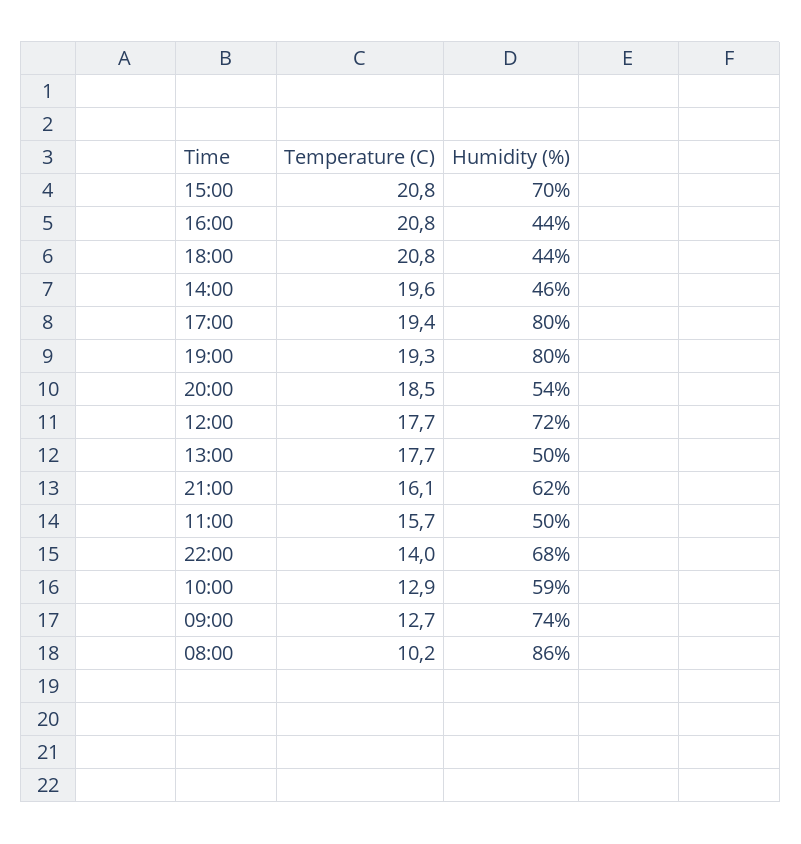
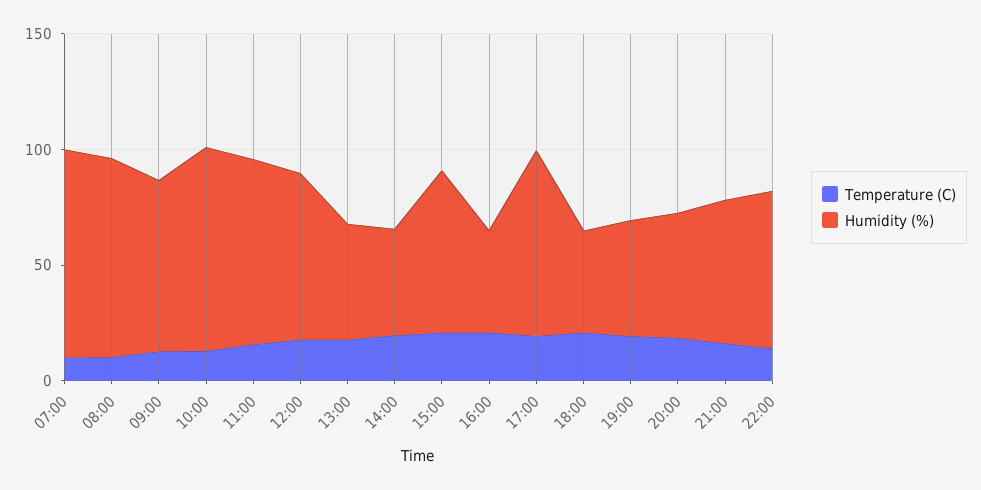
  {
    "Temperature (C)": {
      "15:00": 20.8,
      "16:00": 20.8,
      "18:00": 20.8,
      "14:00": 19.6,
      "17:00": 19.4,
      "19:00": 19.3,
      "20:00": 18.5,
      "12:00": 17.7,
      "13:00": 17.7,
      "21:00": 16.1,
      "11:00": 15.7,
      "22:00": 14,
      "10:00": 12.9,
      "09:00": 12.7,
-     "08:00": 10.2
+     "08:00": 10.2,
+     "07:00": 10
    },
    "Humidity (%)": {
      "15:00": 70,
      "16:00": 44,
      "18:00": 44,
      "14:00": 46,
      "17:00": 80,
-     "19:00": 80,
+     "19:00": 50,
      "20:00": 54,
      "12:00": 72,
      "13:00": 50,
      "21:00": 62,
-     "11:00": 50,
+     "11:00": 80,
      "22:00": 68,
-     "10:00": 59,
+     "10:00": 90,
      "09:00": 74,
-     "08:00": 86
+     "08:00": 86,
+     "07:00": 90
    }
  }

